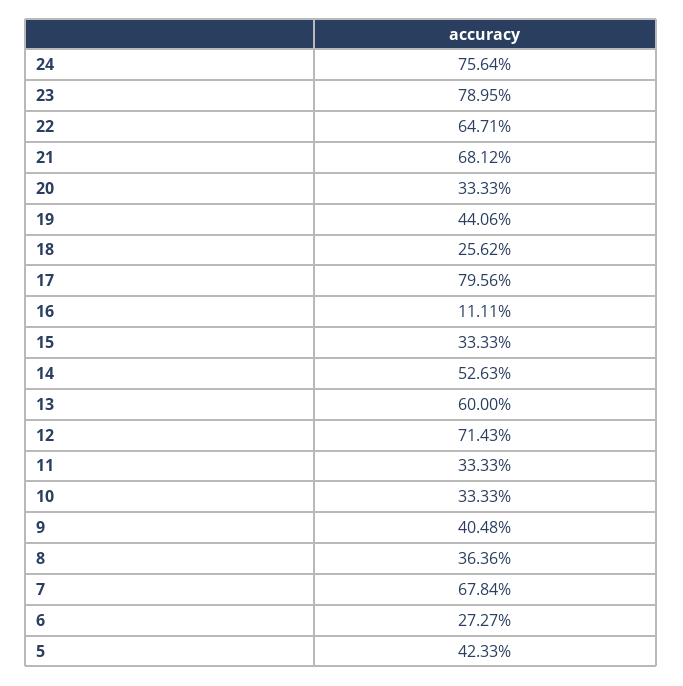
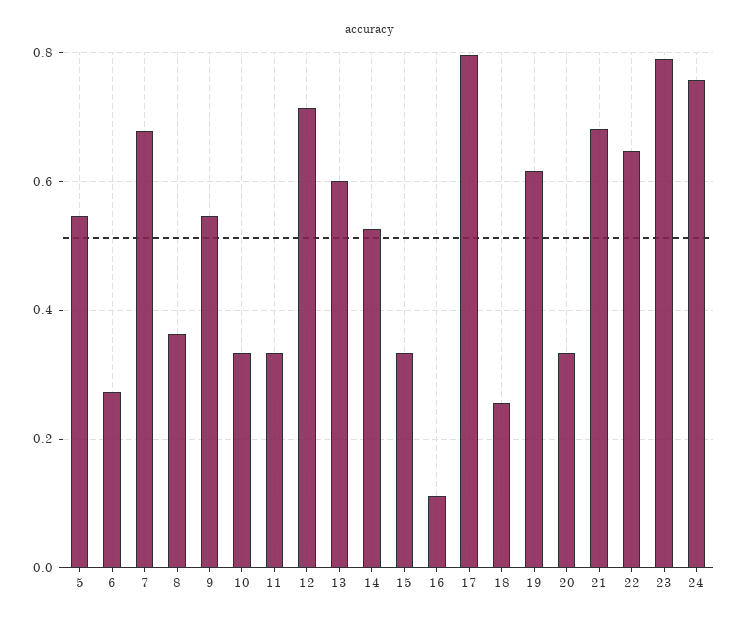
  {
    "24": 0.7564,
    "23": 0.7895,
    "22": 0.6471,
    "21": 0.6812,
    "20": 0.3333,
-   "19": 0.4406,
+   "19": 0.62,
    "18": 0.2562,
    "17": 0.7956,
    "16": 0.1111,
    "15": 0.3333,
    "14": 0.5263,
    "13": 0.6,
    "12": 0.7143,
    "11": 0.3333,
    "10": 0.3333,
-   "9": 0.4048,
+   "9": 0.54,
    "8": 0.3636,
    "7": 0.6784,
    "6": 0.2727,
-   "5": 0.4233
+   "5": 0.54
  }

